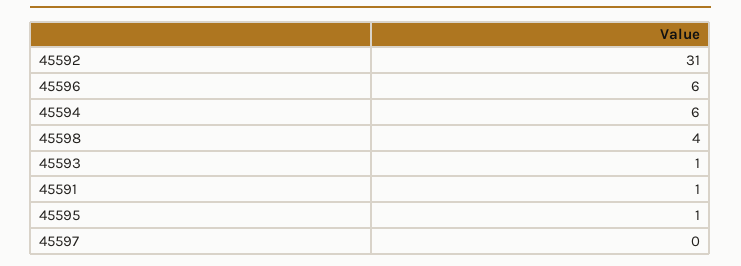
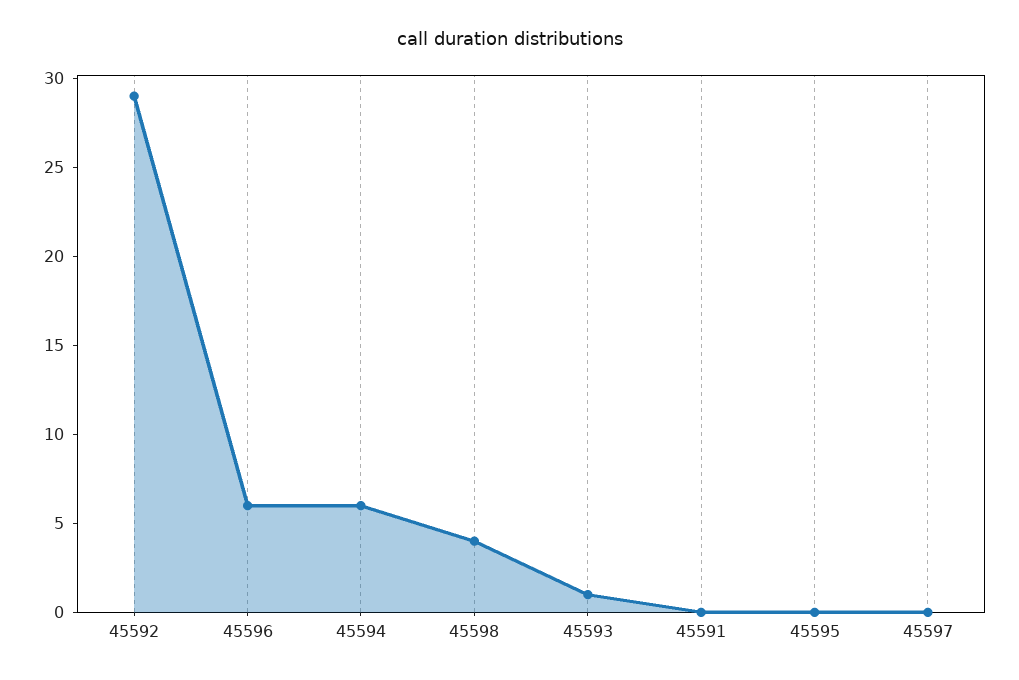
  {
-   "45592": 31,
+   "45592": 29,
    "45596": 6,
    "45594": 6,
    "45598": 4,
    "45593": 1,
-   "45591": 1,
+   "45591": 0,
-   "45595": 1,
+   "45595": 0,
    "45597": 0
  }

